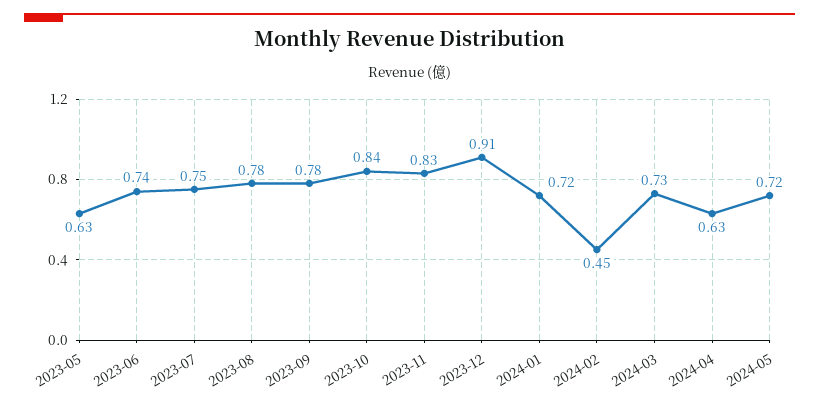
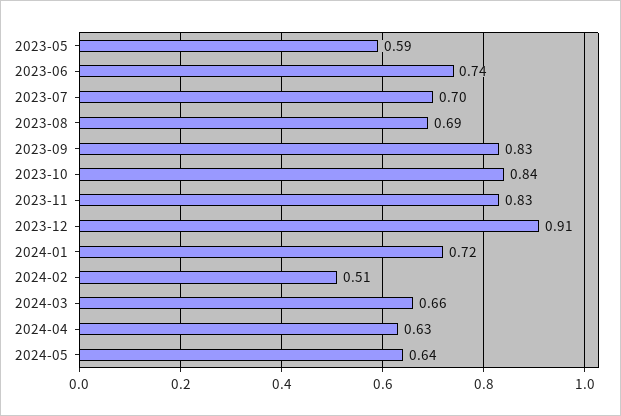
  {
-   "2023-05": 0.63,
+   "2023-05": 0.59,
    "2023-06": 0.74,
-   "2023-07": 0.75,
+   "2023-07": 0.7,
-   "2023-08": 0.78,
+   "2023-08": 0.69,
-   "2023-09": 0.78,
+   "2023-09": 0.83,
    "2023-10": 0.84,
    "2023-11": 0.83,
    "2023-12": 0.91,
    "2024-01": 0.72,
-   "2024-02": 0.45,
+   "2024-02": 0.51,
-   "2024-03": 0.73,
+   "2024-03": 0.66,
    "2024-04": 0.63,
-   "2024-05": 0.72
+   "2024-05": 0.64
  }

